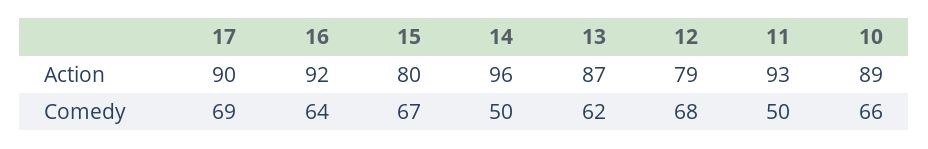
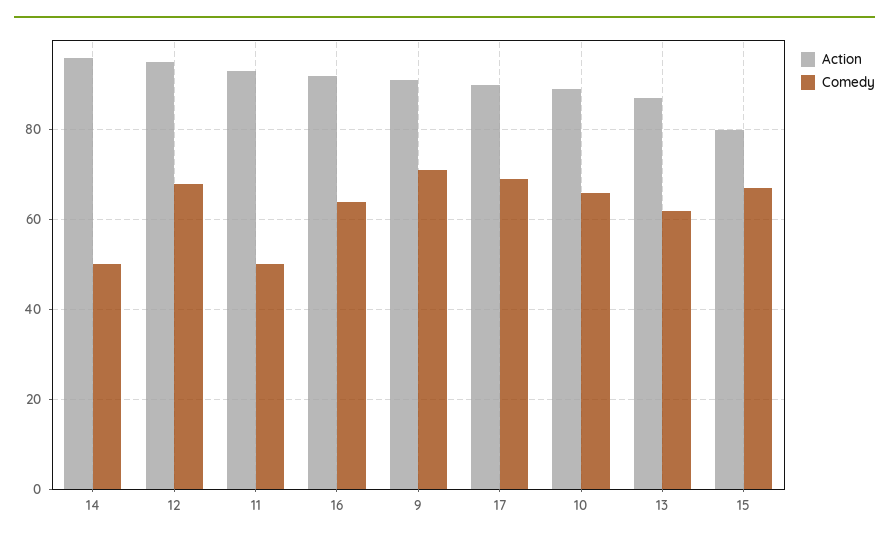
  {
    "Action": {
      "17": 90,
      "16": 92,
      "15": 80,
      "14": 96,
      "13": 87,
-     "12": 79,
+     "12": 95,
      "11": 93,
-     "10": 89
+     "10": 89,
+     "9": 90
    },
    "Comedy": {
      "17": 69,
      "16": 64,
      "15": 67,
      "14": 50,
      "13": 62,
      "12": 68,
      "11": 50,
-     "10": 66
+     "10": 66,
+     "9": 70
    }
  }

